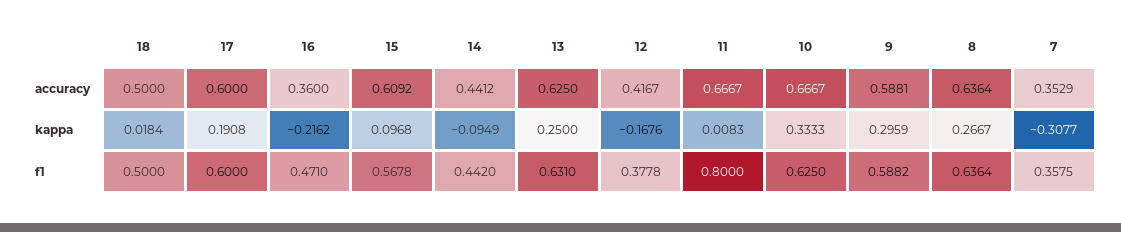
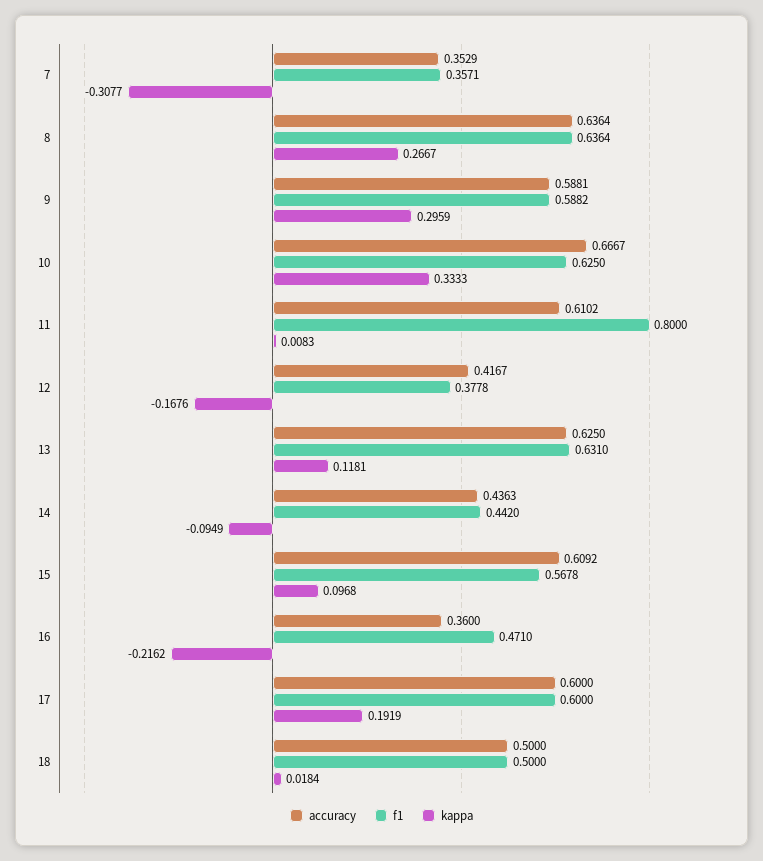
  {
    "accuracy": {
      "18": 0.5,
      "17": 0.6,
      "16": 0.36,
      "15": 0.6092,
-     "14": 0.4412,
+     "14": 0.4363,
      "13": 0.625,
      "12": 0.4167,
-     "11": 0.6667,
+     "11": 0.6102,
      "10": 0.6667,
      "9": 0.5881,
      "8": 0.6364,
      "7": 0.3529
    },
    "kappa": {
      "18": 0.0184,
-     "17": 0.1908,
+     "17": 0.1919,
      "16": -0.2162,
      "15": 0.0968,
      "14": -0.0949,
-     "13": 0.25,
+     "13": 0.1181,
      "12": -0.1676,
      "11": 0.0083,
      "10": 0.3333,
      "9": 0.2959,
      "8": 0.2667,
      "7": -0.3077
    },
    "f1": {
      "18": 0.5,
      "17": 0.6,
      "16": 0.471,
      "15": 0.5678,
      "14": 0.442,
      "13": 0.631,
      "12": 0.3778,
      "11": 0.8,
      "10": 0.625,
      "9": 0.5882,
      "8": 0.6364,
-     "7": 0.3575
+     "7": 0.3571
    }
  }

